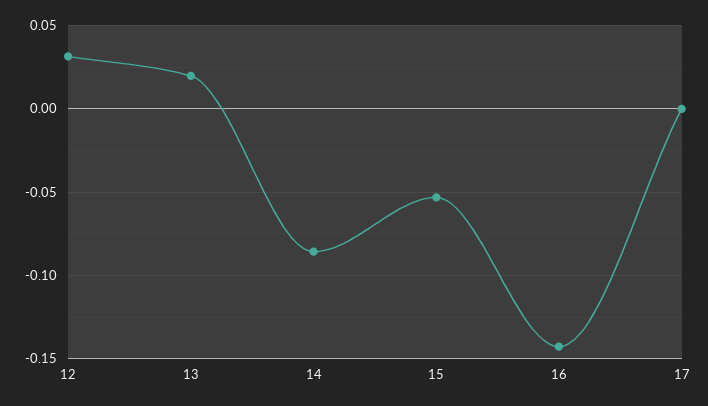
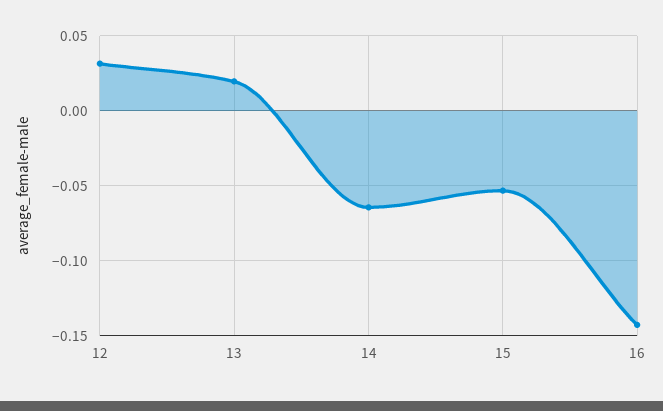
  {
    "12": 0.03,
    "13": 0.02,
-   "14": -0.085,
+   "14": -0.065,
    "15": -0.055,
-   "16": -0.145,
+   "16": -0.145
-   "17": 0
  }

